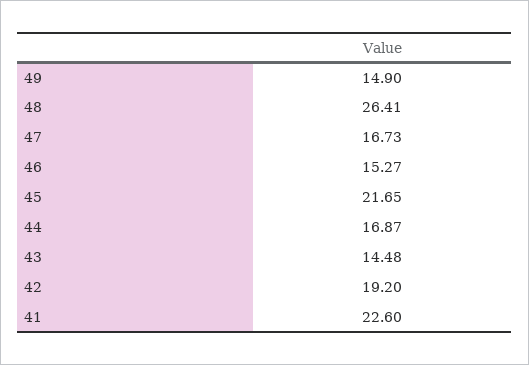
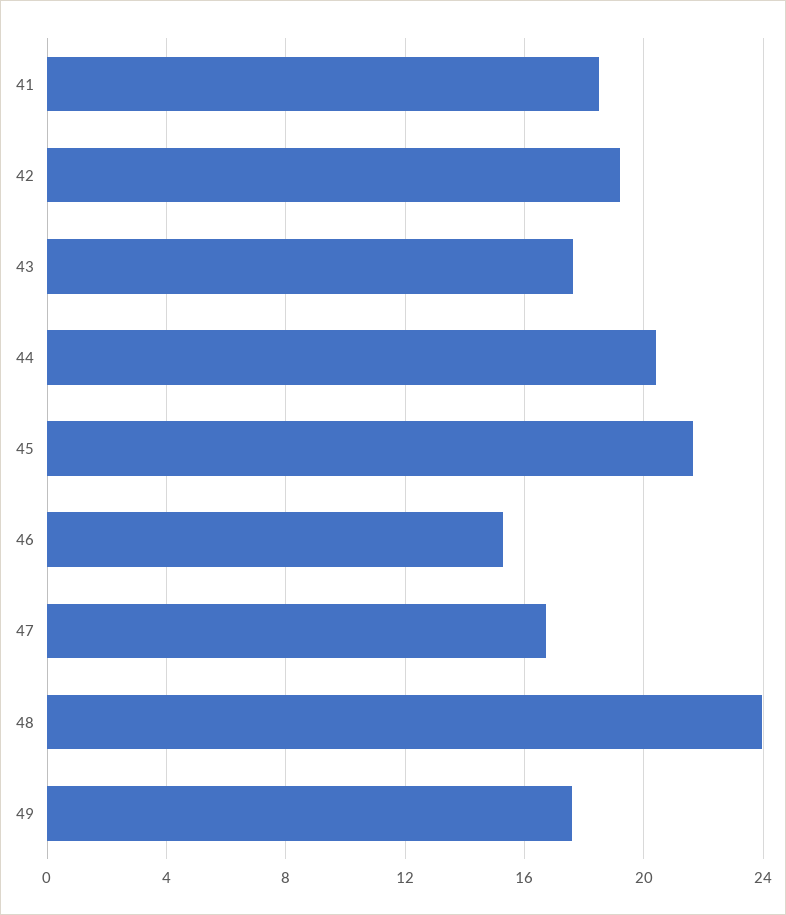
  {
-   "49": 14.9,
+   "49": 17.5,
-   "48": 26.41,
+   "48": 24,
    "47": 16.73,
    "46": 15.27,
    "45": 21.65,
-   "44": 16.87,
+   "44": 20.5,
-   "43": 14.48,
+   "43": 17.5,
    "42": 19.2,
-   "41": 22.6
+   "41": 18.5
  }

